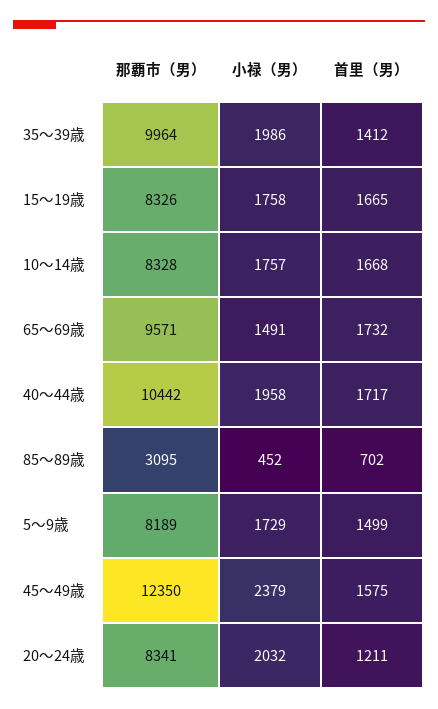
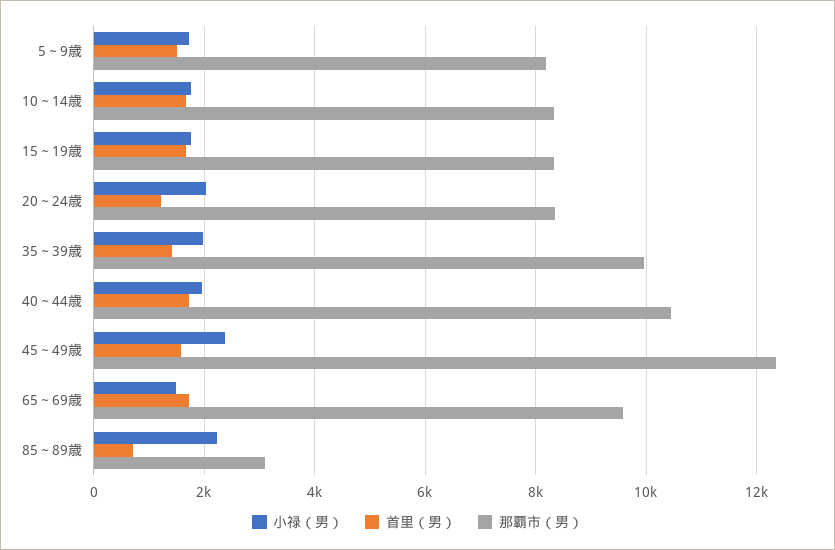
  {
    "那覇市（男）": {
      "35～39歳": 9964,
      "15～19歳": 8326,
      "10～14歳": 8328,
      "65～69歳": 9571,
      "40～44歳": 10442,
      "85～89歳": 3095,
      "5～9歳": 8189,
      "45～49歳": 12350,
      "20～24歳": 8341
    },
    "小禄（男）": {
      "35～39歳": 1986,
      "15～19歳": 1758,
      "10～14歳": 1757,
      "65～69歳": 1491,
      "40～44歳": 1958,
-     "85～89歳": 452,
+     "85～89歳": 2200,
      "5～9歳": 1729,
      "45～49歳": 2379,
      "20～24歳": 2032
    },
    "首里（男）": {
      "35～39歳": 1412,
      "15～19歳": 1665,
      "10～14歳": 1668,
      "65～69歳": 1732,
      "40～44歳": 1717,
      "85～89歳": 702,
      "5～9歳": 1499,
      "45～49歳": 1575,
      "20～24歳": 1211
    }
  }

